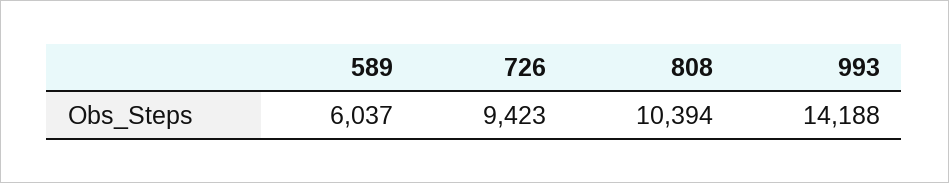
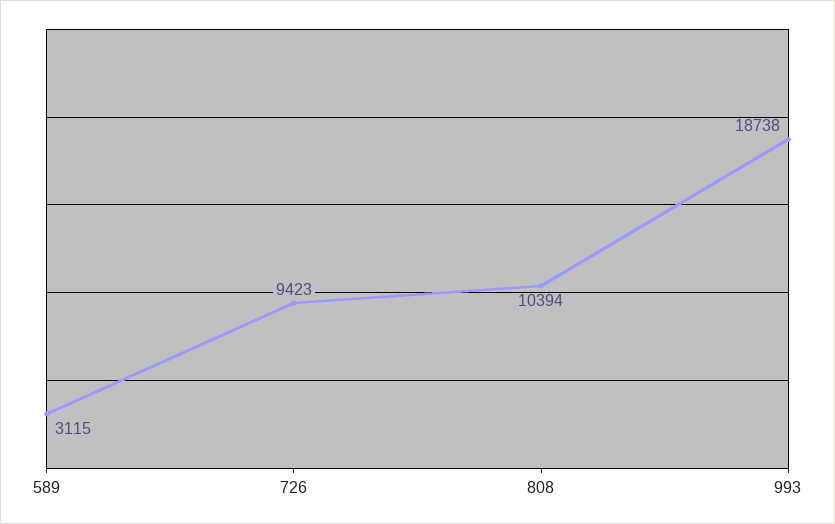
  {
-   "589": 6037,
+   "589": 3115,
    "726": 9423,
    "808": 10394,
-   "993": 14188
+   "993": 18738
  }

